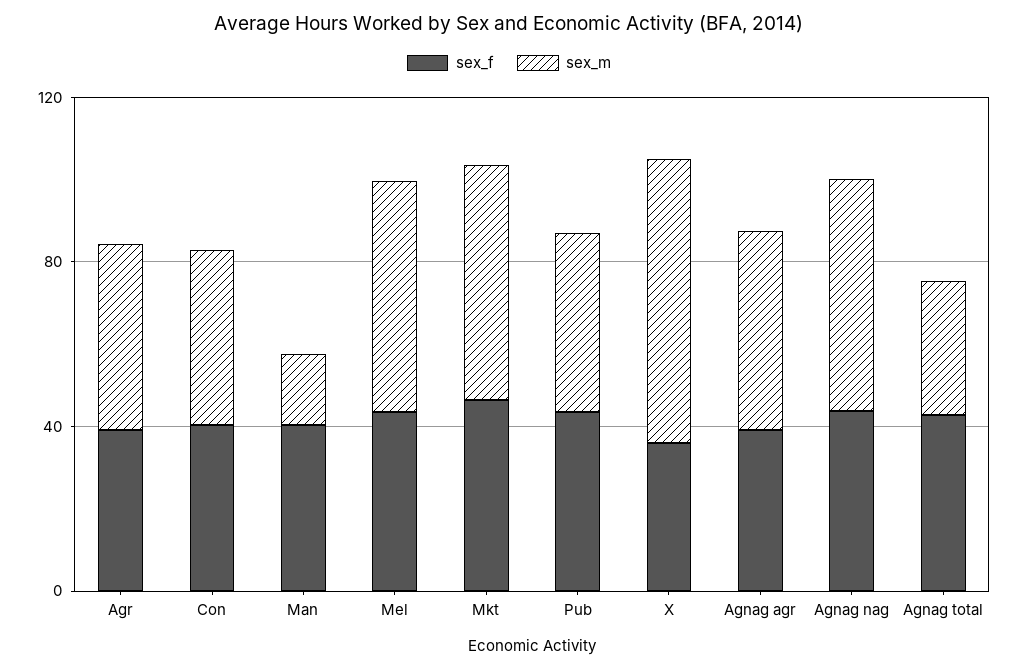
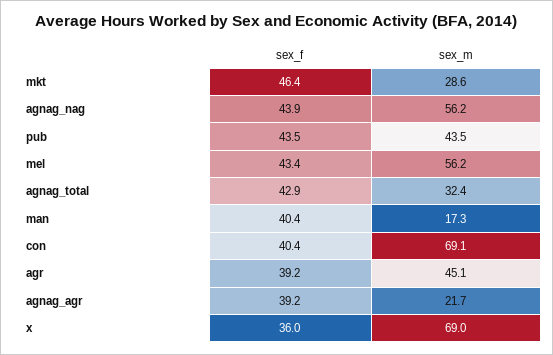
  {
    "sex_f": {
      "Agr": 39.2,
      "Con": 40.4,
      "Man": 40.4,
      "Mel": 43.4,
      "Mkt": 46.4,
      "Pub": 43.5,
      "X": 36,
      "Agnag agr": 39.2,
      "Agnag nag": 43.9,
      "Agnag total": 42.9
    },
    "sex_m": {
      "Agr": 45.1,
-     "Con": 40,
+     "Con": 69.1,
      "Man": 17.3,
      "Mel": 56.2,
-     "Mkt": 60,
+     "Mkt": 28.6,
      "Pub": 43.5,
      "X": 69,
-     "Agnag agr": 50,
+     "Agnag agr": 21.7,
      "Agnag nag": 56.2,
      "Agnag total": 32.4
    }
  }

